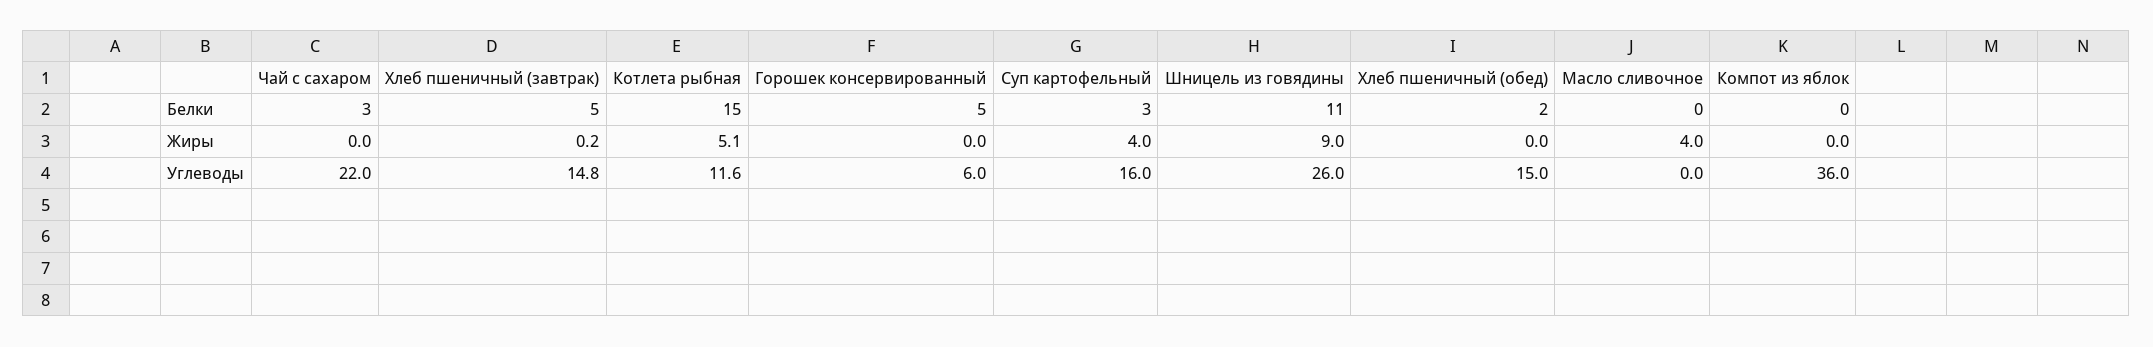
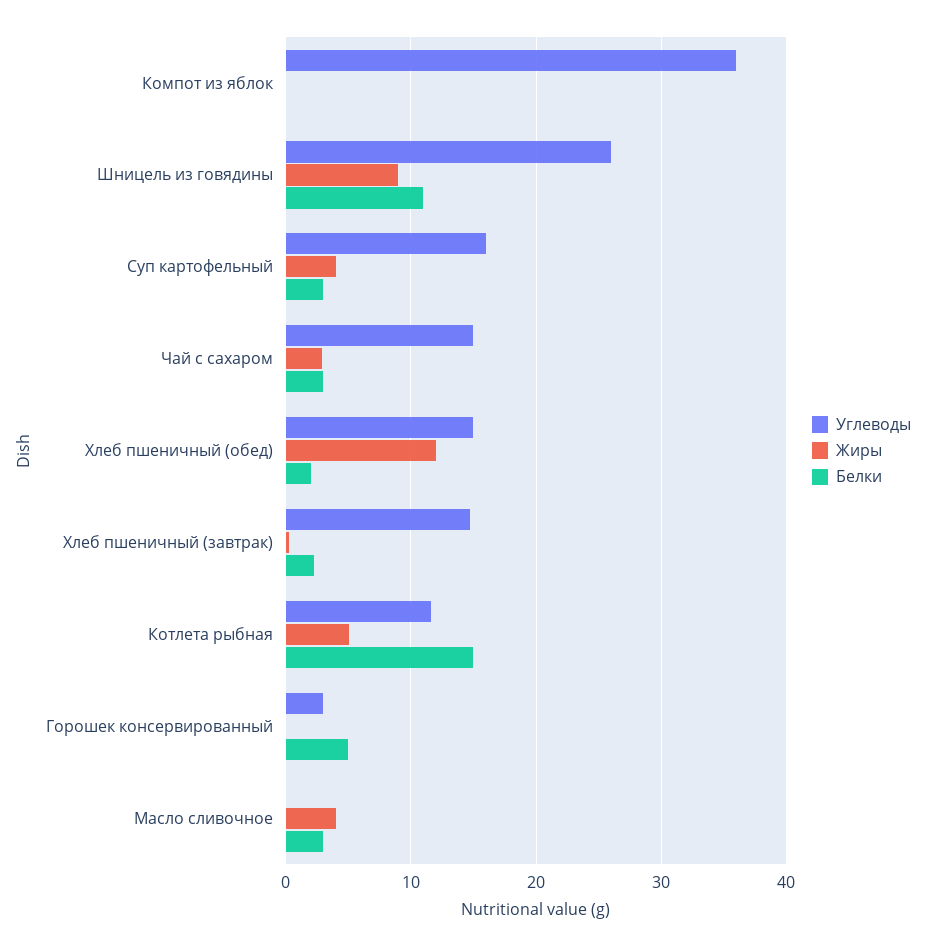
  {
    "Белки": {
      "Чай с сахаром": 3,
-     "Хлеб пшеничный (завтрак)": 5,
+     "Хлеб пшеничный (завтрак)": 2,
      "Котлета рыбная": 15,
      "Горошек консервированный": 5,
      "Суп картофельный": 3,
      "Шницель из говядины": 11,
      "Хлеб пшеничный (обед)": 2,
-     "Масло сливочное": 0,
+     "Масло сливочное": 3,
      "Компот из яблок": 0
    },
    "Жиры": {
-     "Чай с сахаром": 0,
+     "Чай с сахаром": 3,
      "Хлеб пшеничный (завтрак)": 0.2,
      "Котлета рыбная": 5.1,
      "Горошек консервированный": 0,
      "Суп картофельный": 4,
      "Шницель из говядины": 9,
-     "Хлеб пшеничный (обед)": 0,
+     "Хлеб пшеничный (обед)": 12,
      "Масло сливочное": 4,
      "Компот из яблок": 0
    },
    "Углеводы": {
-     "Чай с сахаром": 22,
+     "Чай с сахаром": 15,
      "Хлеб пшеничный (завтрак)": 14.8,
      "Котлета рыбная": 11.6,
-     "Горошек консервированный": 6,
+     "Горошек консервированный": 3,
      "Суп картофельный": 16,
      "Шницель из говядины": 26,
      "Хлеб пшеничный (обед)": 15,
      "Масло сливочное": 0,
      "Компот из яблок": 36
    }
  }

